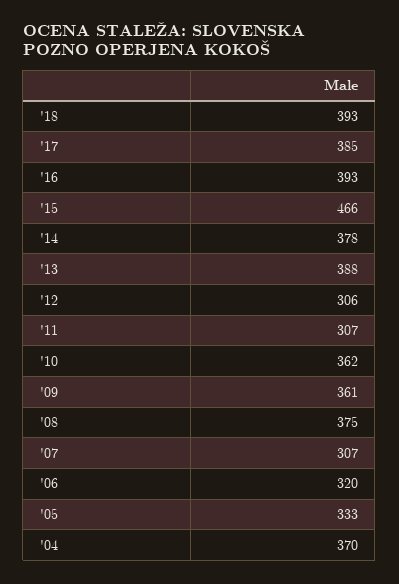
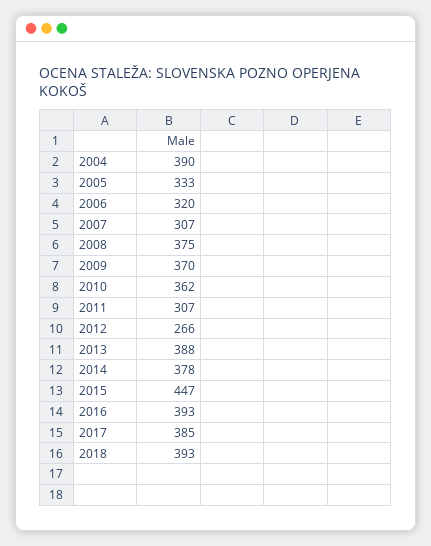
  {
    "'18": 393,
    "'17": 385,
    "'16": 393,
-   "'15": 466,
+   "'15": 447,
    "'14": 378,
    "'13": 388,
-   "'12": 306,
+   "'12": 266,
    "'11": 307,
    "'10": 362,
-   "'09": 361,
+   "'09": 370,
    "'08": 375,
    "'07": 307,
    "'06": 320,
    "'05": 333,
-   "'04": 370
+   "'04": 390
  }

